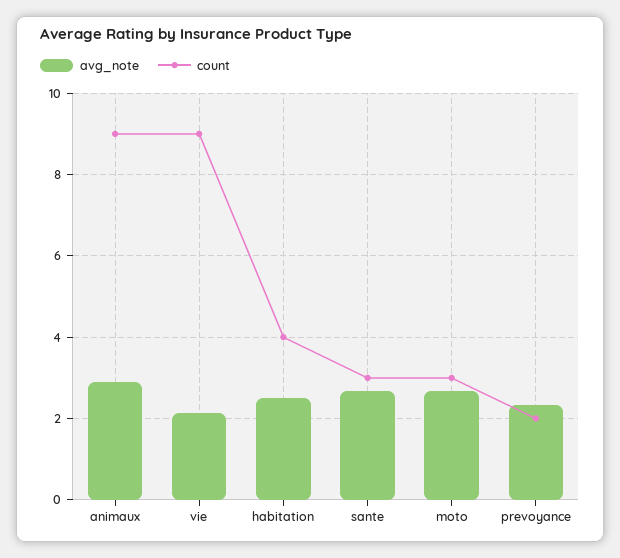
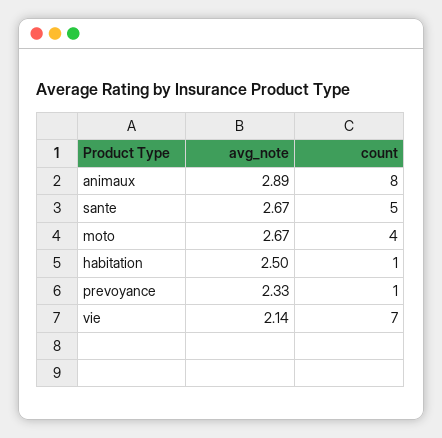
  {
    "avg_note": {
      "animaux": 2.89,
      "vie": 2.14,
      "habitation": 2.5,
      "sante": 2.67,
      "moto": 2.67,
      "prevoyance": 2.33
    },
    "count": {
-     "animaux": 9,
+     "animaux": 8,
-     "vie": 9,
+     "vie": 7,
-     "habitation": 4,
+     "habitation": 1,
-     "sante": 3,
+     "sante": 5,
-     "moto": 3,
+     "moto": 4,
-     "prevoyance": 2
+     "prevoyance": 1
    }
  }

